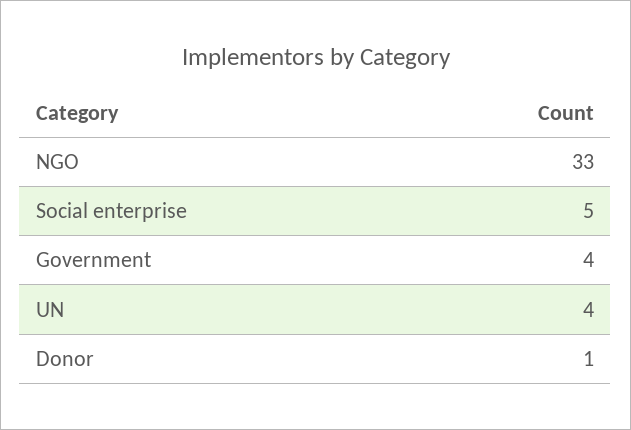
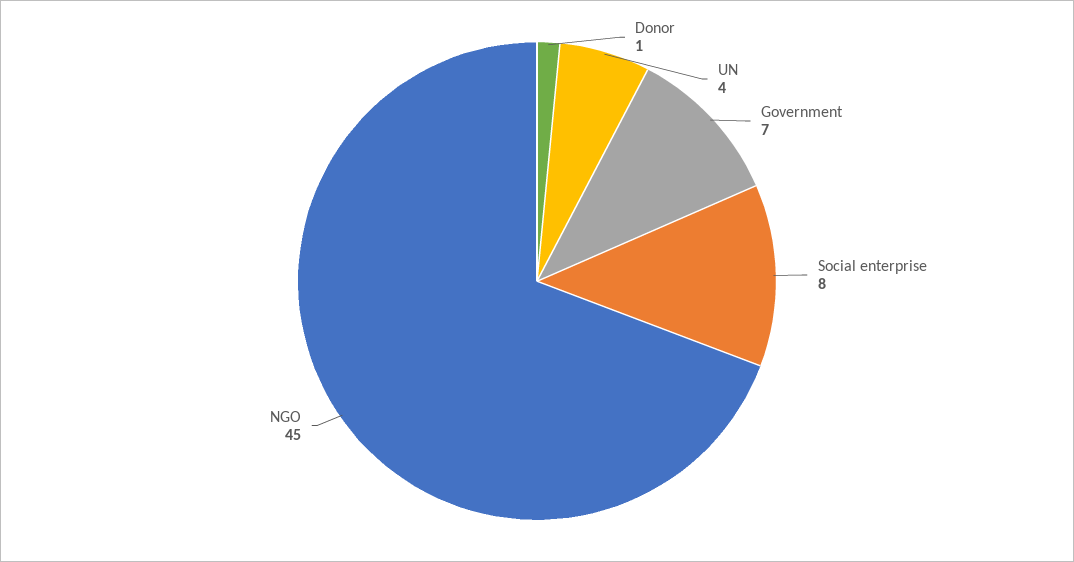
  {
-   "NGO": 33,
+   "NGO": 45,
-   "Social enterprise": 5,
+   "Social enterprise": 8,
-   "Government": 4,
+   "Government": 7,
    "UN": 4,
    "Donor": 1
  }

